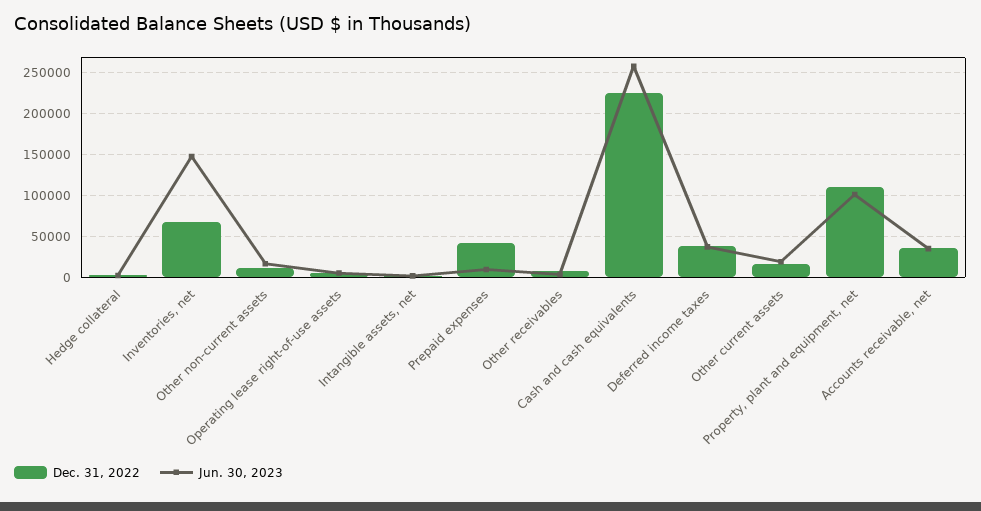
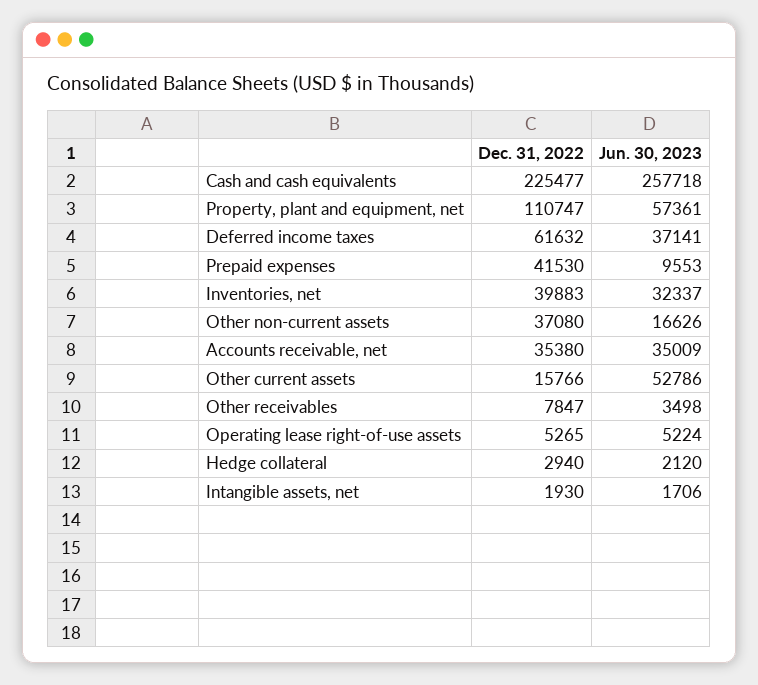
  {
    "Dec. 31, 2022": {
      "Hedge collateral": 2940,
-     "Inventories, net": 70000,
+     "Inventories, net": 39883,
-     "Other non-current assets": 10000,
+     "Other non-current assets": 37080,
      "Operating lease right-of-use assets": 5265,
      "Intangible assets, net": 1930,
      "Prepaid expenses": 41530,
      "Other receivables": 7847,
      "Cash and cash equivalents": 225477,
-     "Deferred income taxes": 40000,
+     "Deferred income taxes": 61632,
      "Other current assets": 15766,
      "Property, plant and equipment, net": 110747,
      "Accounts receivable, net": 35380
    },
    "Jun. 30, 2023": {
      "Hedge collateral": 2120,
-     "Inventories, net": 150000,
+     "Inventories, net": 32337,
      "Other non-current assets": 16626,
      "Operating lease right-of-use assets": 5224,
      "Intangible assets, net": 1706,
      "Prepaid expenses": 9553,
      "Other receivables": 3498,
      "Cash and cash equivalents": 257718,
      "Deferred income taxes": 37141,
-     "Other current assets": 20000,
+     "Other current assets": 52786,
-     "Property, plant and equipment, net": 100000,
+     "Property, plant and equipment, net": 57361,
      "Accounts receivable, net": 35009
    }
  }

